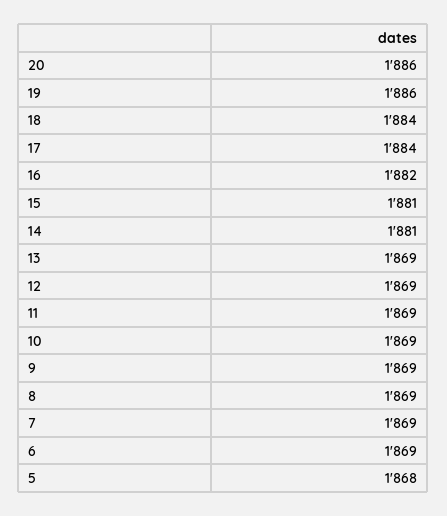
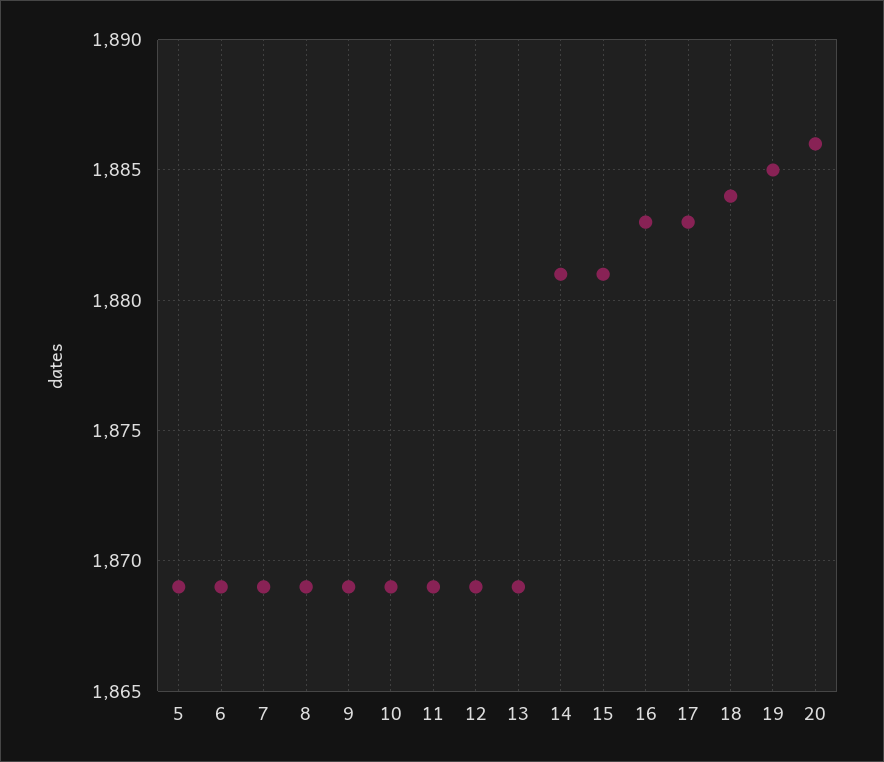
  {
    "20": 1886,
-   "19": 1886,
+   "19": 1885,
    "18": 1884,
-   "17": 1884,
+   "17": 1883,
-   "16": 1882,
+   "16": 1883,
    "15": 1881,
    "14": 1881,
    "13": 1869,
    "12": 1869,
    "11": 1869,
    "10": 1869,
    "9": 1869,
    "8": 1869,
    "7": 1869,
    "6": 1869,
-   "5": 1868
+   "5": 1869
  }

